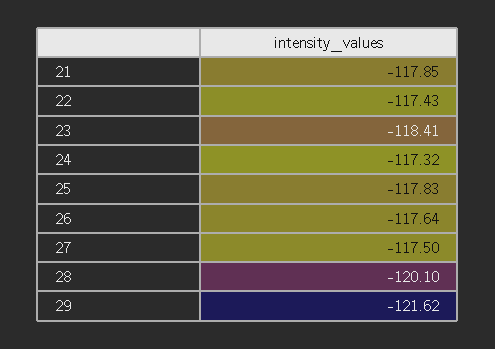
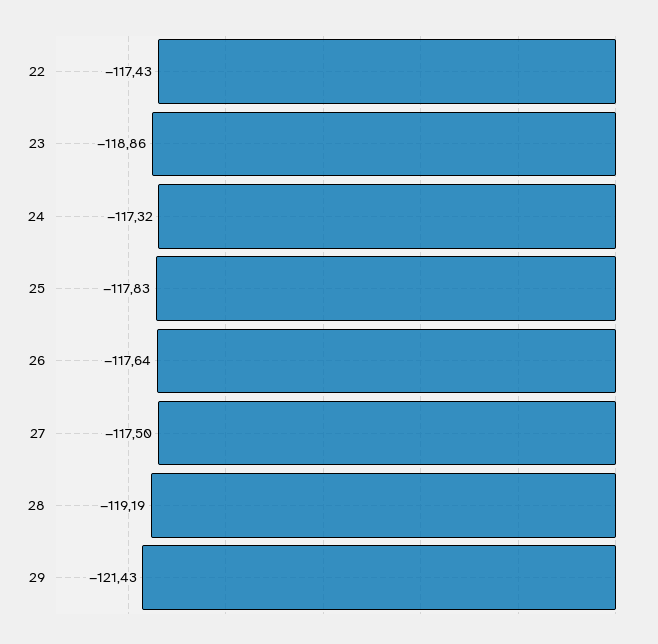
  {
-   "21": -117.85,
    "22": -117.43,
-   "23": -118.41,
+   "23": -118.86,
    "24": -117.32,
    "25": -117.83,
    "26": -117.64,
    "27": -117.5,
-   "28": -120.1,
+   "28": -119.19,
-   "29": -121.62
+   "29": -121.43
  }

